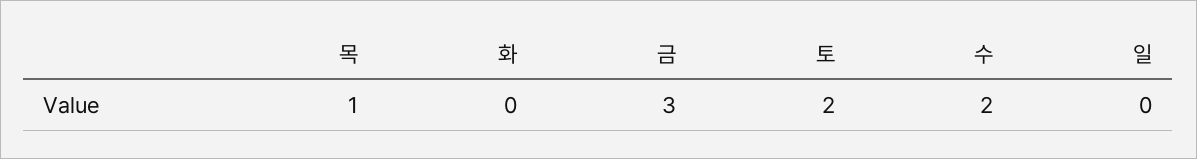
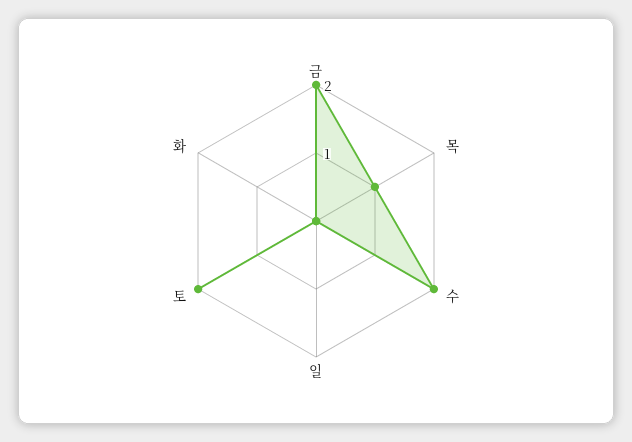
  {
    "목": 1,
    "화": 0,
-   "금": 3,
+   "금": 2,
    "토": 2,
    "수": 2,
    "일": 0
  }

